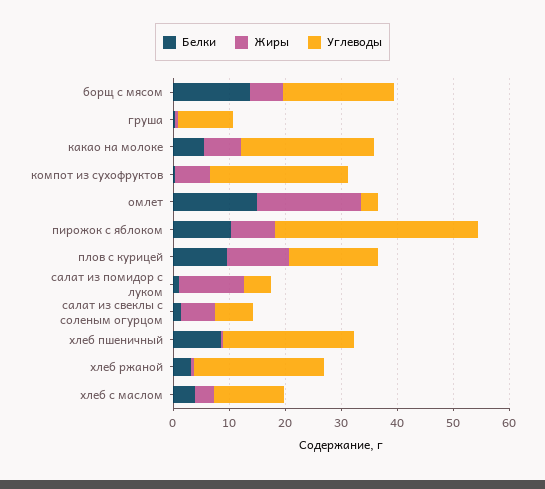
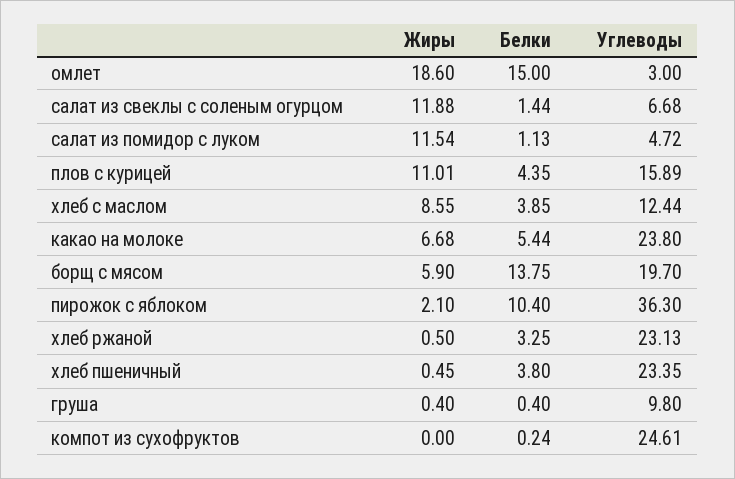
  {
    "Белки": {
      "борщ с мясом": 13.75,
      "груша": 0.4,
      "какао на молоке": 5.44,
      "компот из сухофруктов": 0.24,
      "омлет": 15,
      "пирожок с яблоком": 10.4,
-     "плов с курицей": 10,
+     "плов с курицей": 4.35,
      "салат из помидор с луком": 1.13,
      "салат из свеклы с соленым огурцом": 1.44,
-     "хлеб пшеничный": 8,
+     "хлеб пшеничный": 3.8,
      "хлеб ржаной": 3.25,
      "хлеб с маслом": 3.85
    },
    "Жиры": {
      "борщ с мясом": 5.9,
      "груша": 0.4,
      "какао на молоке": 6.68,
-     "компот из сухофруктов": 6,
+     "компот из сухофруктов": 0,
      "омлет": 18.6,
-     "пирожок с яблоком": 8,
+     "пирожок с яблоком": 2.1,
      "плов с курицей": 11.01,
      "салат из помидор с луком": 11.54,
-     "салат из свеклы с соленым огурцом": 6,
+     "салат из свеклы с соленым огурцом": 11.88,
      "хлеб пшеничный": 0.45,
      "хлеб ржаной": 0.5,
-     "хлеб с маслом": 4
+     "хлеб с маслом": 8.55
    },
    "Углеводы": {
      "борщ с мясом": 19.7,
      "груша": 9.8,
      "какао на молоке": 23.8,
      "компот из сухофруктов": 24.61,
      "омлет": 3,
      "пирожок с яблоком": 36.3,
      "плов с курицей": 15.89,
      "салат из помидор с луком": 4.72,
      "салат из свеклы с соленым огурцом": 6.68,
      "хлеб пшеничный": 23.35,
      "хлеб ржаной": 23.13,
      "хлеб с маслом": 12.44
    }
  }

